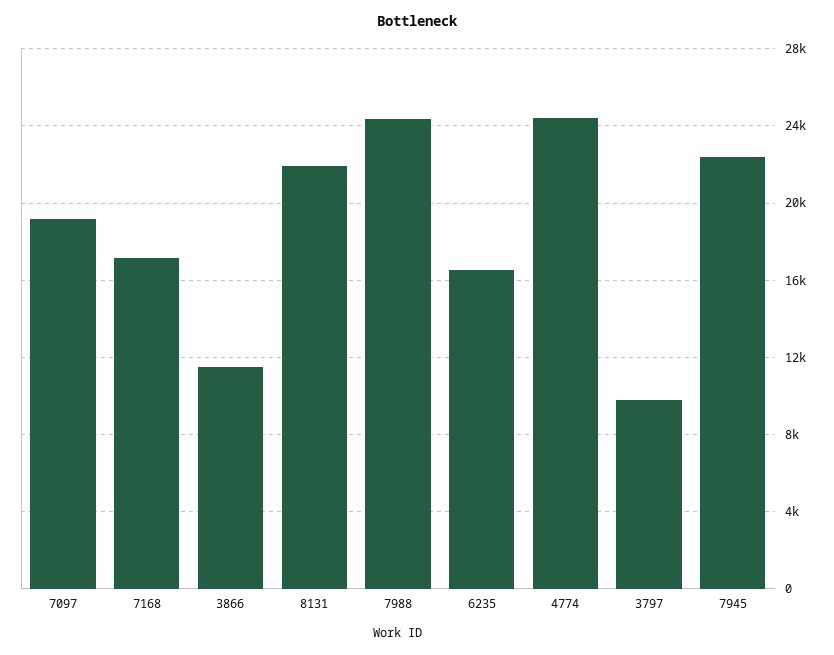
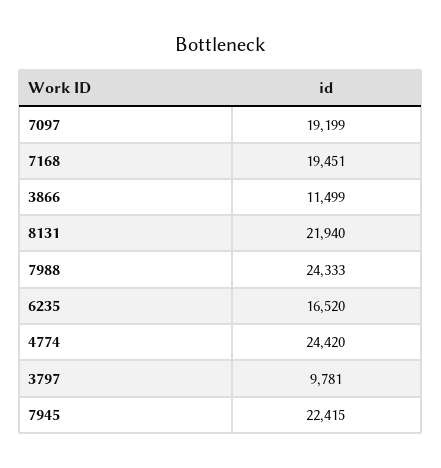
  {
    "7097": 19199,
-   "7168": 17000,
+   "7168": 19451,
    "3866": 11499,
    "8131": 21940,
    "7988": 24333,
    "6235": 16520,
    "4774": 24420,
    "3797": 9781,
    "7945": 22415
  }

